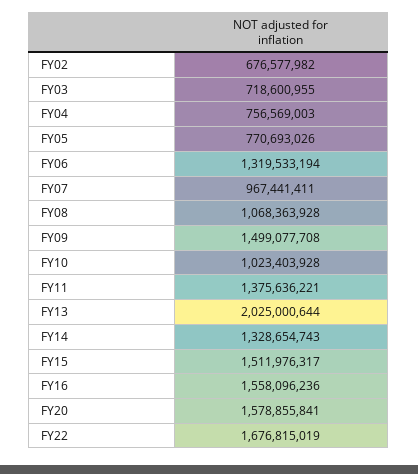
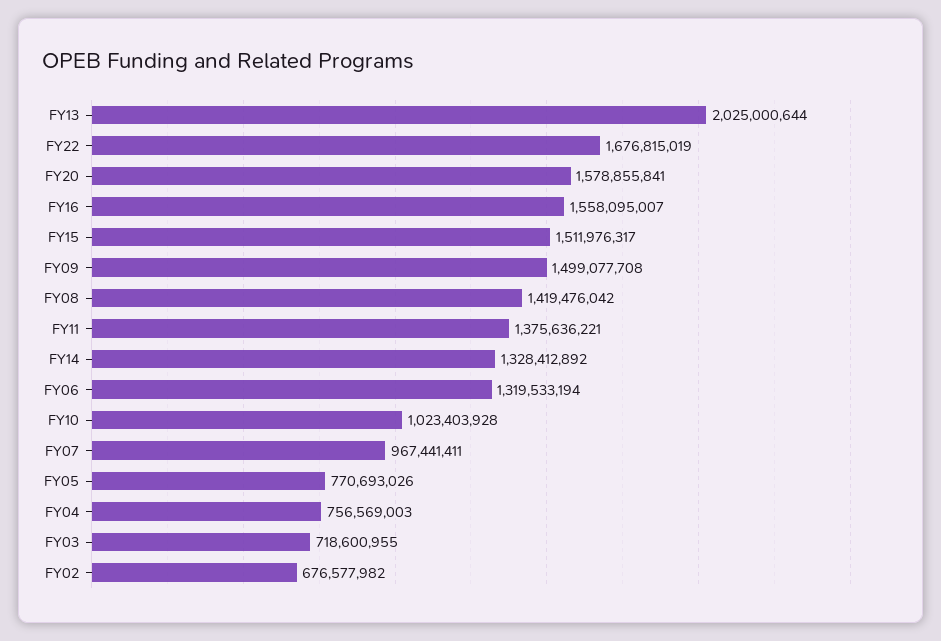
  {
    "FY02": 676577982,
    "FY03": 718600955,
    "FY04": 756569003,
    "FY05": 770693026,
    "FY06": 1319533194,
    "FY07": 967441411,
-   "FY08": 1068363928,
+   "FY08": 1419476042,
    "FY09": 1499077708,
    "FY10": 1023403928,
    "FY11": 1375636221,
    "FY13": 2025000644,
-   "FY14": 1328654743,
+   "FY14": 1328412892,
    "FY15": 1511976317,
-   "FY16": 1558096236,
+   "FY16": 1558095007,
    "FY20": 1578855841,
    "FY22": 1676815019
  }

